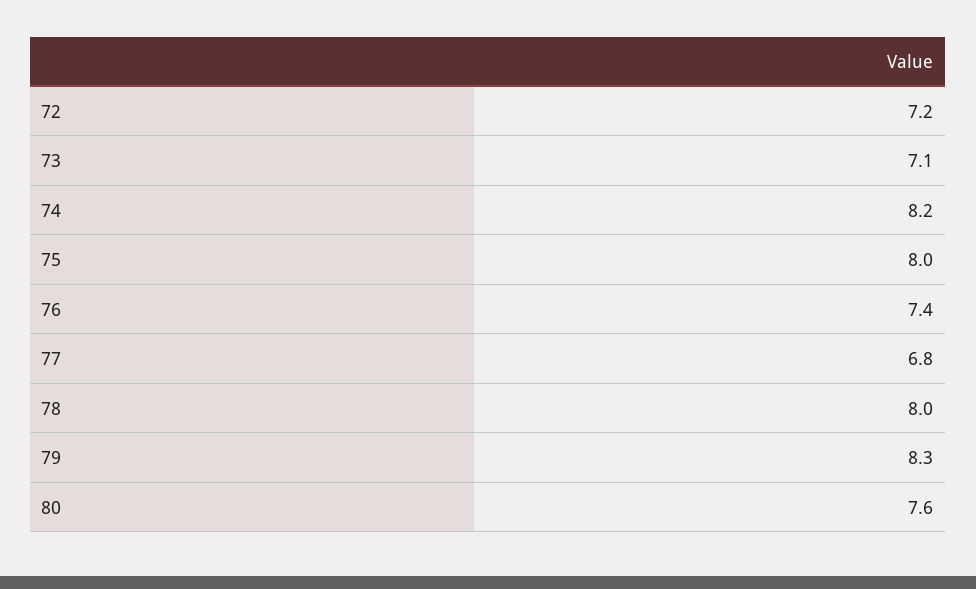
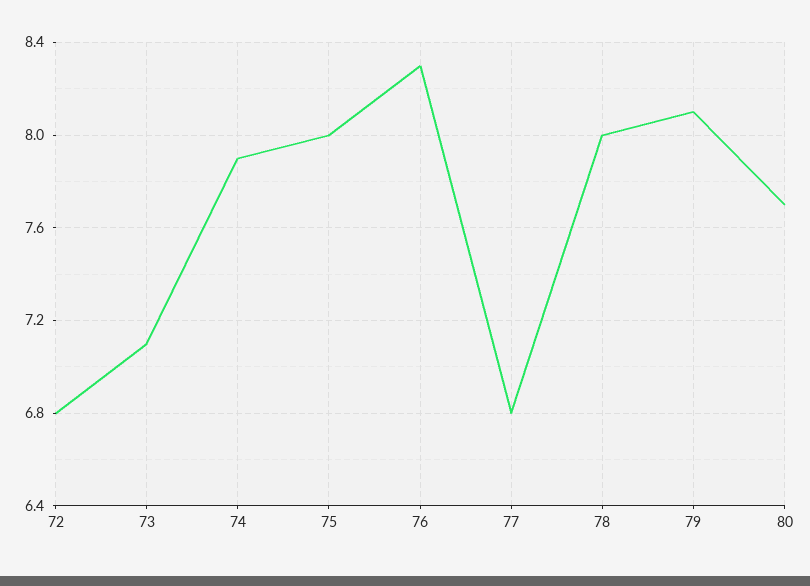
  {
-   "72": 7.2,
+   "72": 6.8,
    "73": 7.1,
-   "74": 8.2,
+   "74": 7.9,
    "75": 8,
-   "76": 7.4,
+   "76": 8.3,
    "77": 6.8,
    "78": 8,
-   "79": 8.3,
+   "79": 8.1,
-   "80": 7.6
+   "80": 7.7
  }

